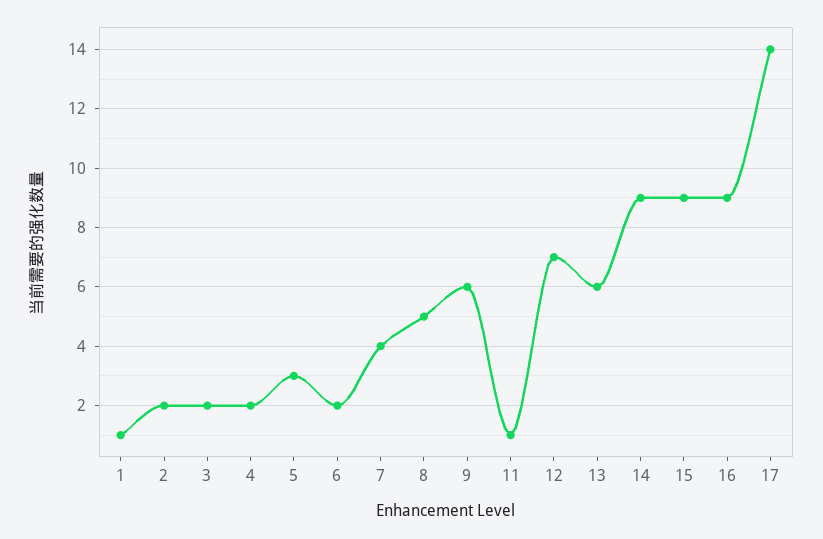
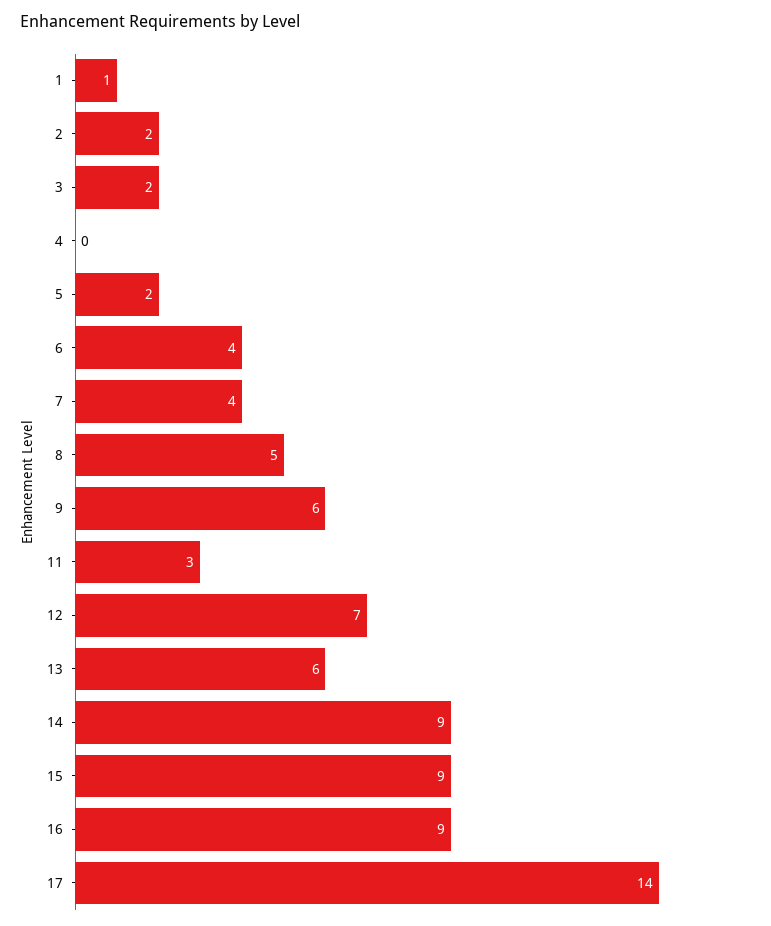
  {
    "1": 1,
    "2": 2,
    "3": 2,
-   "4": 2,
+   "4": 0,
-   "5": 3,
+   "5": 2,
-   "6": 2,
+   "6": 4,
    "7": 4,
    "8": 5,
    "9": 6,
-   "11": 1,
+   "11": 3,
    "12": 7,
    "13": 6,
    "14": 9,
    "15": 9,
    "16": 9,
    "17": 14
  }

